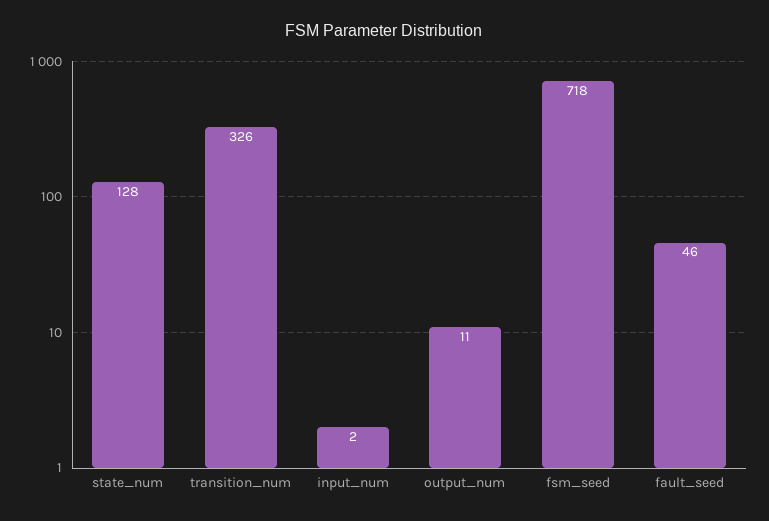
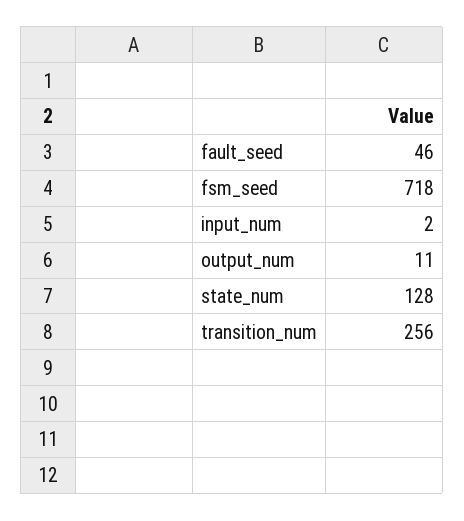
  {
    "state_num": 128,
-   "transition_num": 326,
+   "transition_num": 256,
    "input_num": 2,
    "output_num": 11,
    "fsm_seed": 718,
    "fault_seed": 46
  }

